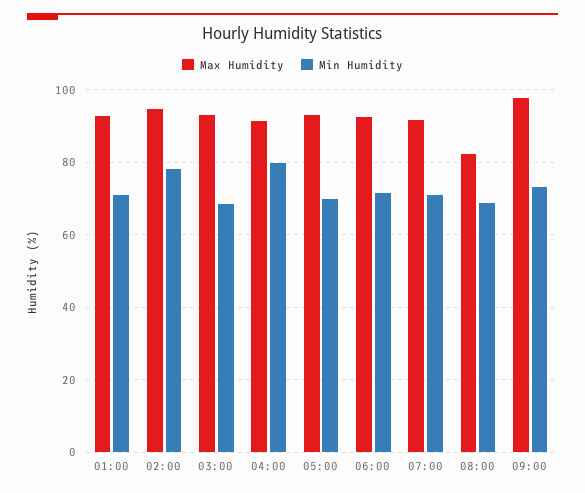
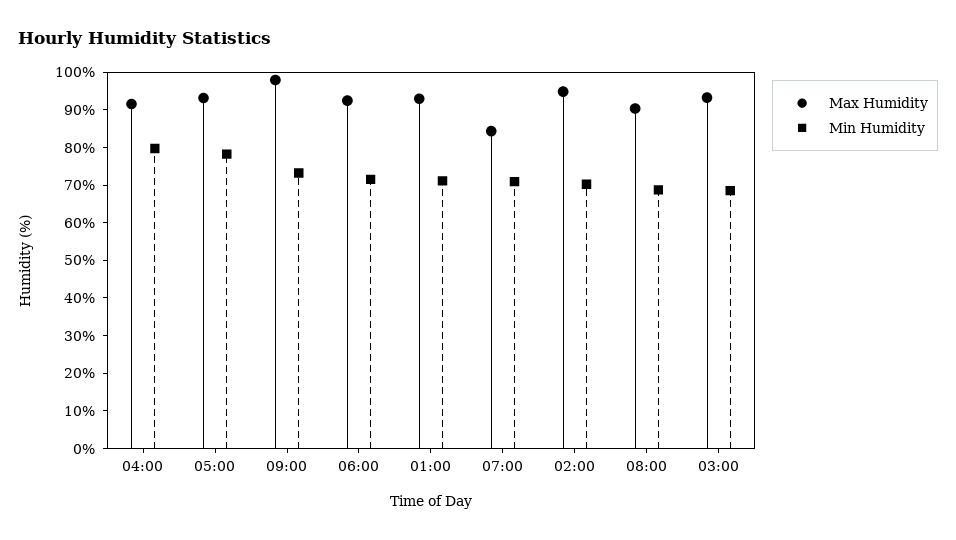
  {
    "Max Humidity": {
      "01:00": 92,
      "02:00": 94,
      "03:00": 94,
      "04:00": 92,
      "05:00": 94,
      "06:00": 92,
-     "07:00": 92,
+     "07:00": 85,
-     "08:00": 82,
+     "08:00": 90,
      "09:00": 98
    },
    "Min Humidity": {
      "01:00": 72,
-     "02:00": 78,
+     "02:00": 70,
      "03:00": 68,
      "04:00": 80,
-     "05:00": 70,
+     "05:00": 77.5,
      "06:00": 72,
      "07:00": 70,
      "08:00": 68,
      "09:00": 74
    }
  }

